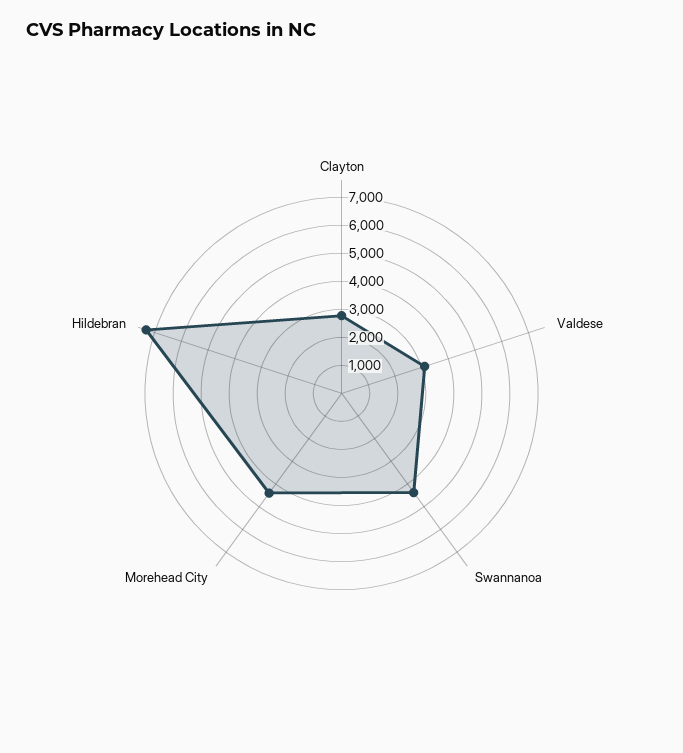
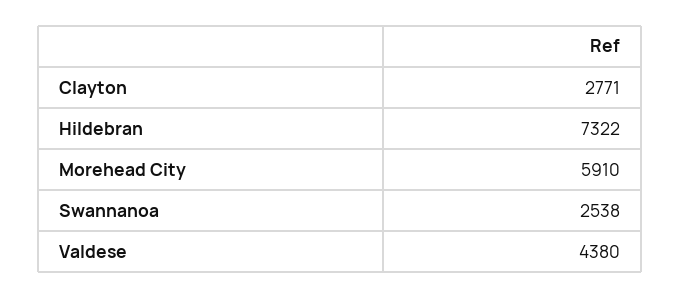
  {
    "Clayton": 2771,
-   "Valdese": 3000,
+   "Valdese": 4380,
-   "Swannanoa": 4500,
+   "Swannanoa": 2538,
-   "Morehead City": 4500,
+   "Morehead City": 5910,
    "Hildebran": 7322
  }

